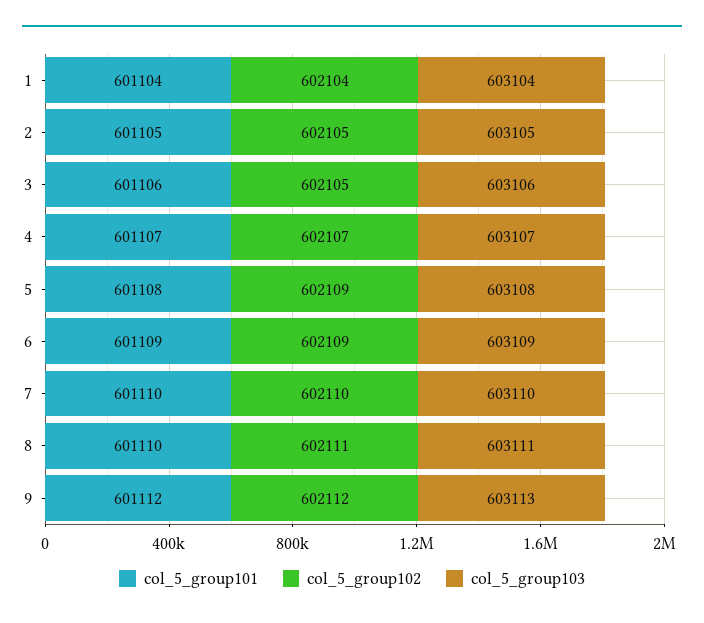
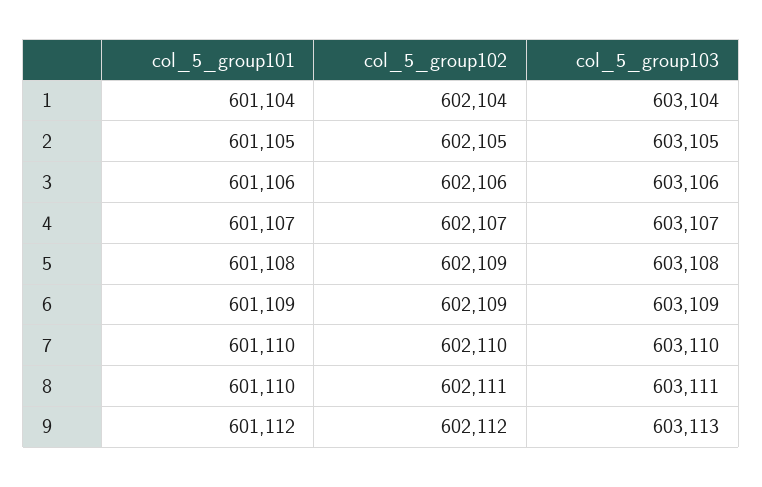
  {
    "col_5_group101": {
      "1": 601104,
      "2": 601105,
      "3": 601106,
      "4": 601107,
      "5": 601108,
      "6": 601109,
      "7": 601110,
      "8": 601110,
      "9": 601112
    },
    "col_5_group102": {
      "1": 602104,
      "2": 602105,
-     "3": 602105,
+     "3": 602106,
      "4": 602107,
      "5": 602109,
      "6": 602109,
      "7": 602110,
      "8": 602111,
      "9": 602112
    },
    "col_5_group103": {
      "1": 603104,
      "2": 603105,
      "3": 603106,
      "4": 603107,
      "5": 603108,
      "6": 603109,
      "7": 603110,
      "8": 603111,
      "9": 603113
    }
  }

